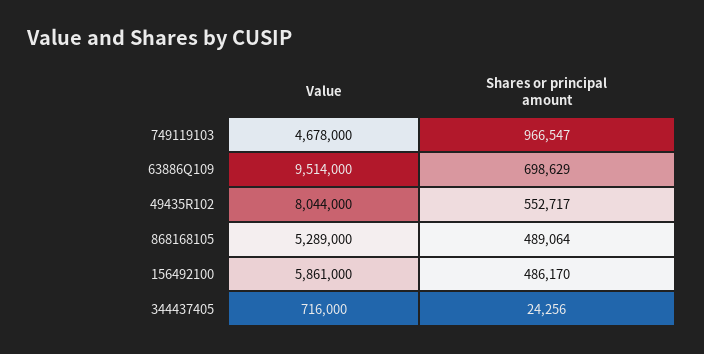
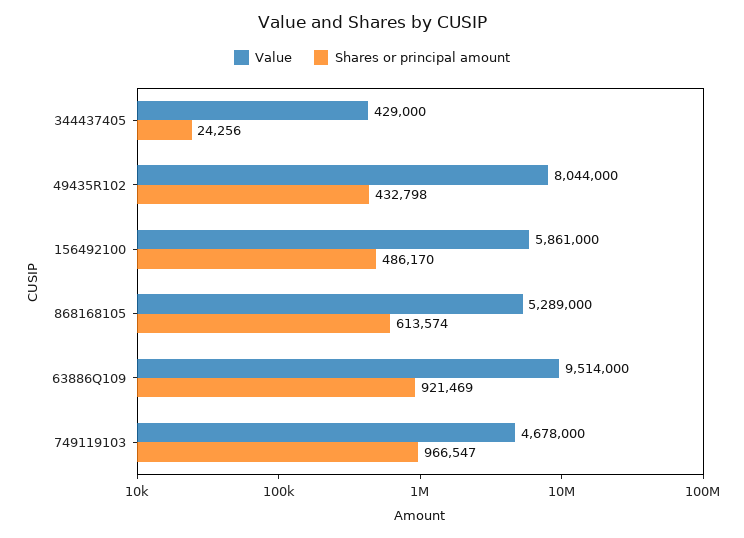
  {
    "Value": {
      "749119103": 4678000,
      "63886Q109": 9514000,
      "49435R102": 8044000,
      "868168105": 5289000,
      "156492100": 5861000,
-     "344437405": 716000
+     "344437405": 429000
    },
    "Shares or principal amount": {
      "749119103": 966547,
-     "63886Q109": 698629,
+     "63886Q109": 921469,
-     "49435R102": 552717,
+     "49435R102": 432798,
-     "868168105": 489064,
+     "868168105": 613574,
      "156492100": 486170,
      "344437405": 24256
    }
  }

